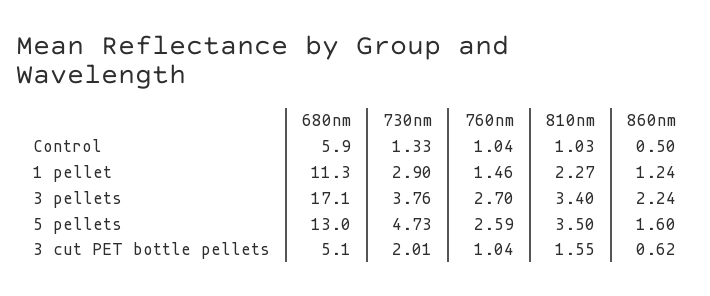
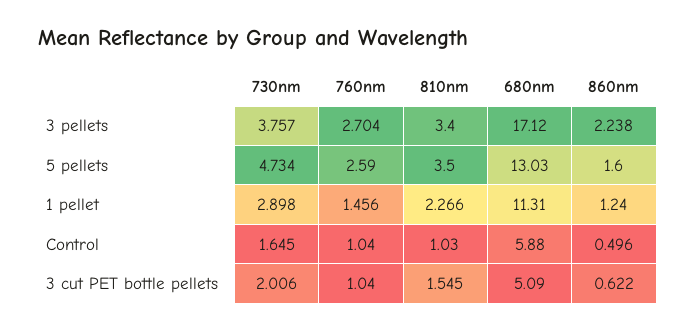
  {
    "680nm": {
      "Control": 5.88,
      "1 pellet": 11.31,
      "3 pellets": 17.12,
      "5 pellets": 13.03,
      "3 cut PET bottle pellets": 5.09
    },
    "730nm": {
-     "Control": 1.33,
+     "Control": 1.645,
      "1 pellet": 2.898,
      "3 pellets": 3.757,
      "5 pellets": 4.734,
      "3 cut PET bottle pellets": 2.006
    },
    "760nm": {
      "Control": 1.04,
      "1 pellet": 1.456,
      "3 pellets": 2.704,
      "5 pellets": 2.59,
      "3 cut PET bottle pellets": 1.04
    },
    "810nm": {
      "Control": 1.03,
      "1 pellet": 2.266,
      "3 pellets": 3.4,
      "5 pellets": 3.5,
      "3 cut PET bottle pellets": 1.545
    },
    "860nm": {
      "Control": 0.496,
      "1 pellet": 1.24,
      "3 pellets": 2.238,
      "5 pellets": 1.6,
      "3 cut PET bottle pellets": 0.622
    }
  }

